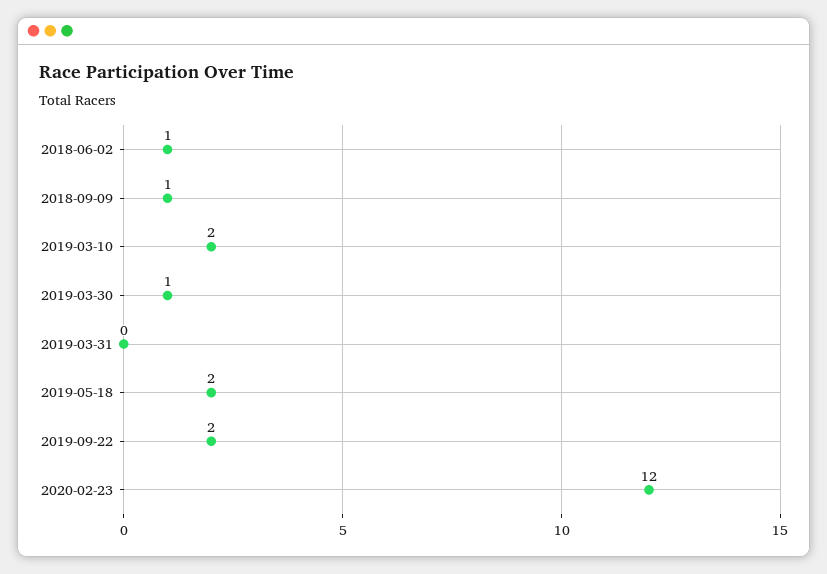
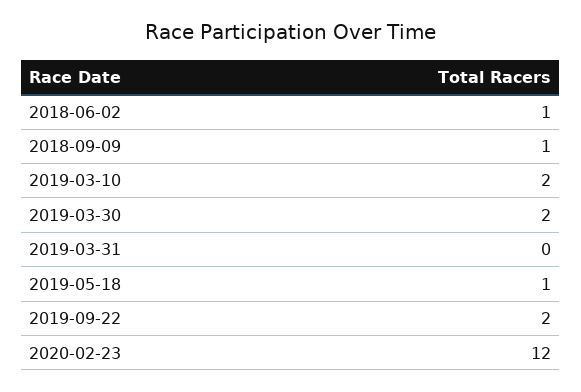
  {
    "2018-06-02": 1,
    "2018-09-09": 1,
    "2019-03-10": 2,
-   "2019-03-30": 1,
+   "2019-03-30": 2,
    "2019-03-31": 0,
-   "2019-05-18": 2,
+   "2019-05-18": 1,
    "2019-09-22": 2,
    "2020-02-23": 12
  }

